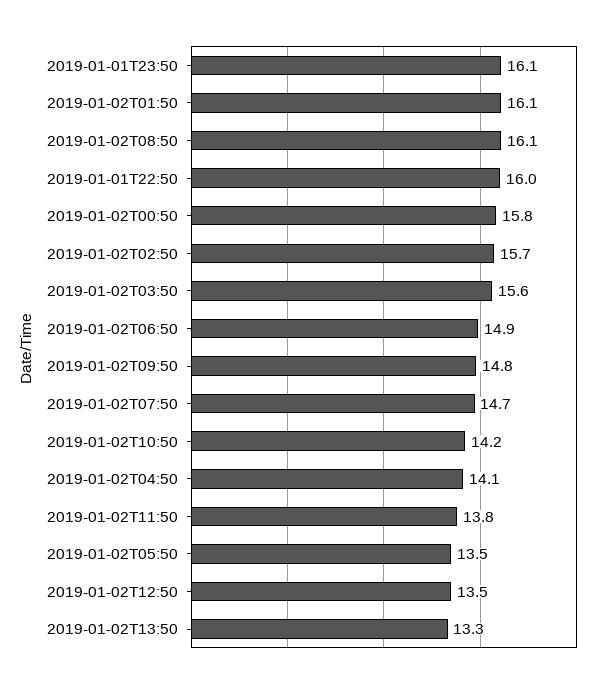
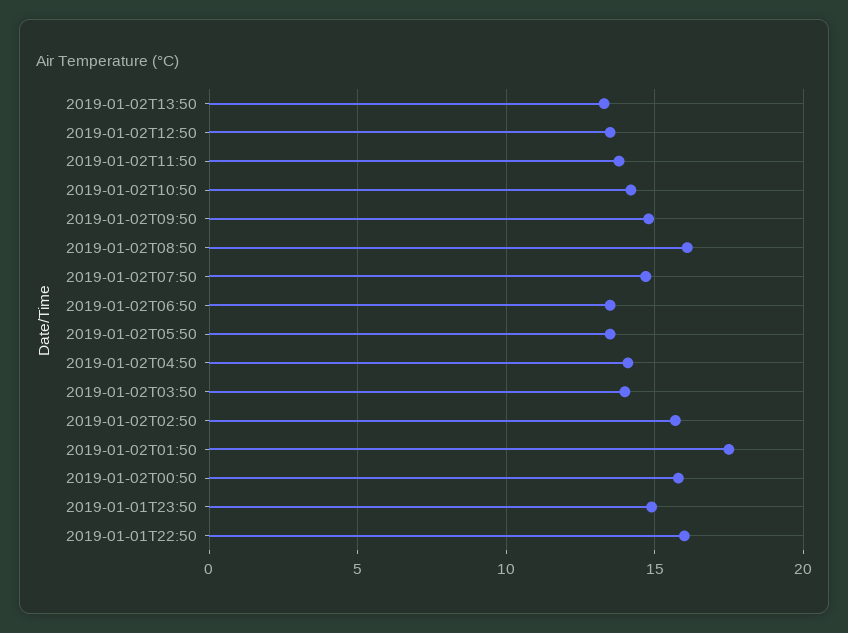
  {
-   "2019-01-01T23:50": 16.1,
+   "2019-01-01T23:50": 15,
-   "2019-01-02T01:50": 16.1,
+   "2019-01-02T01:50": 17.5,
    "2019-01-02T08:50": 16.1,
    "2019-01-01T22:50": 16,
    "2019-01-02T00:50": 15.8,
    "2019-01-02T02:50": 15.7,
-   "2019-01-02T03:50": 15.6,
+   "2019-01-02T03:50": 14,
-   "2019-01-02T06:50": 14.9,
+   "2019-01-02T06:50": 13.5,
    "2019-01-02T09:50": 14.8,
    "2019-01-02T07:50": 14.7,
    "2019-01-02T10:50": 14.2,
    "2019-01-02T04:50": 14.1,
    "2019-01-02T11:50": 13.8,
    "2019-01-02T05:50": 13.5,
    "2019-01-02T12:50": 13.5,
    "2019-01-02T13:50": 13.3
  }

